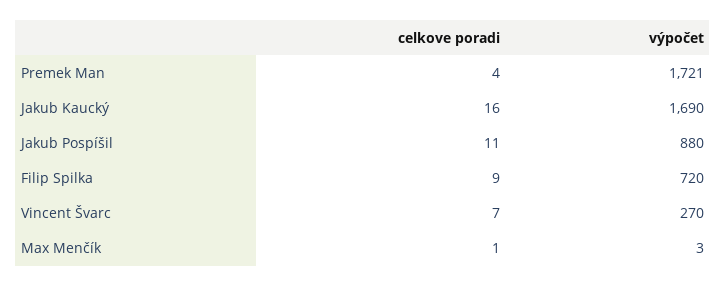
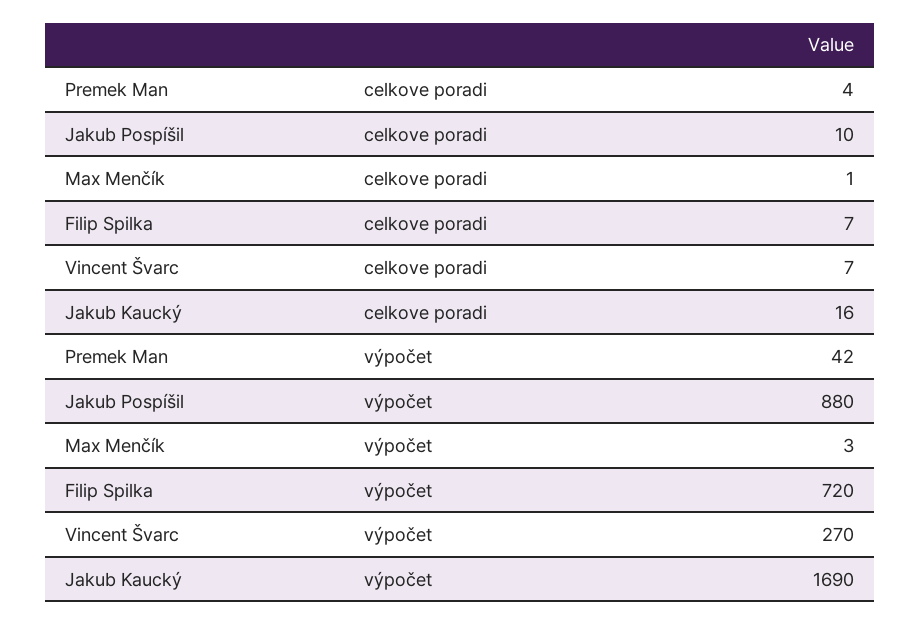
  {
    "celkove poradi": {
      "Premek Man": 4,
      "Jakub Kaucký": 16,
-     "Jakub Pospíšil": 11,
+     "Jakub Pospíšil": 10,
-     "Filip Spilka": 9,
+     "Filip Spilka": 7,
      "Vincent Švarc": 7,
      "Max Menčík": 1
    },
    "výpočet": {
-     "Premek Man": 1721,
+     "Premek Man": 42,
      "Jakub Kaucký": 1690,
      "Jakub Pospíšil": 880,
      "Filip Spilka": 720,
      "Vincent Švarc": 270,
      "Max Menčík": 3
    }
  }

